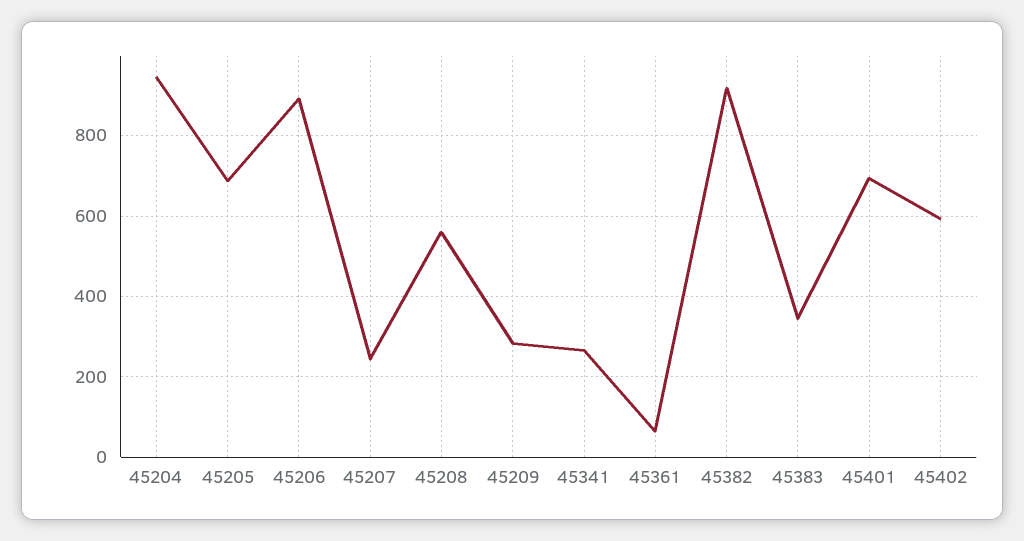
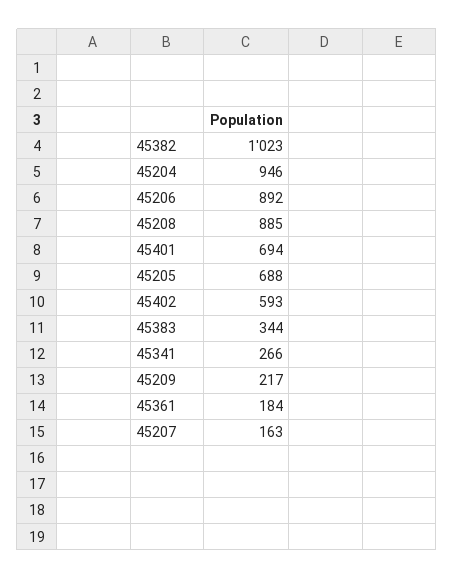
  {
    "45204": 946,
    "45205": 688,
    "45206": 892,
-   "45207": 240,
+   "45207": 163,
-   "45208": 560,
+   "45208": 885,
-   "45209": 280,
+   "45209": 217,
    "45341": 266,
-   "45361": 60,
+   "45361": 184,
-   "45382": 920,
+   "45382": 1023,
    "45383": 344,
    "45401": 694,
    "45402": 593
  }

